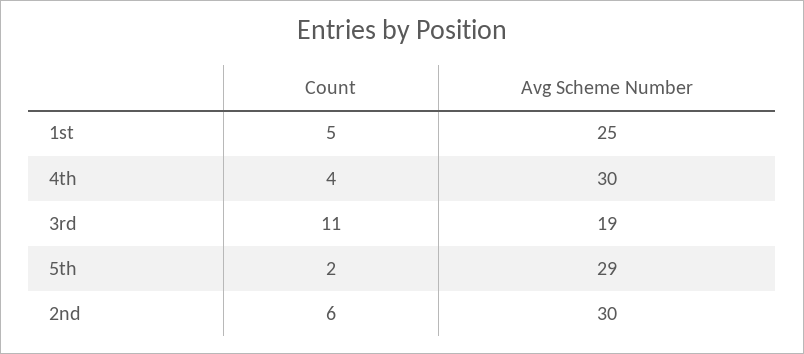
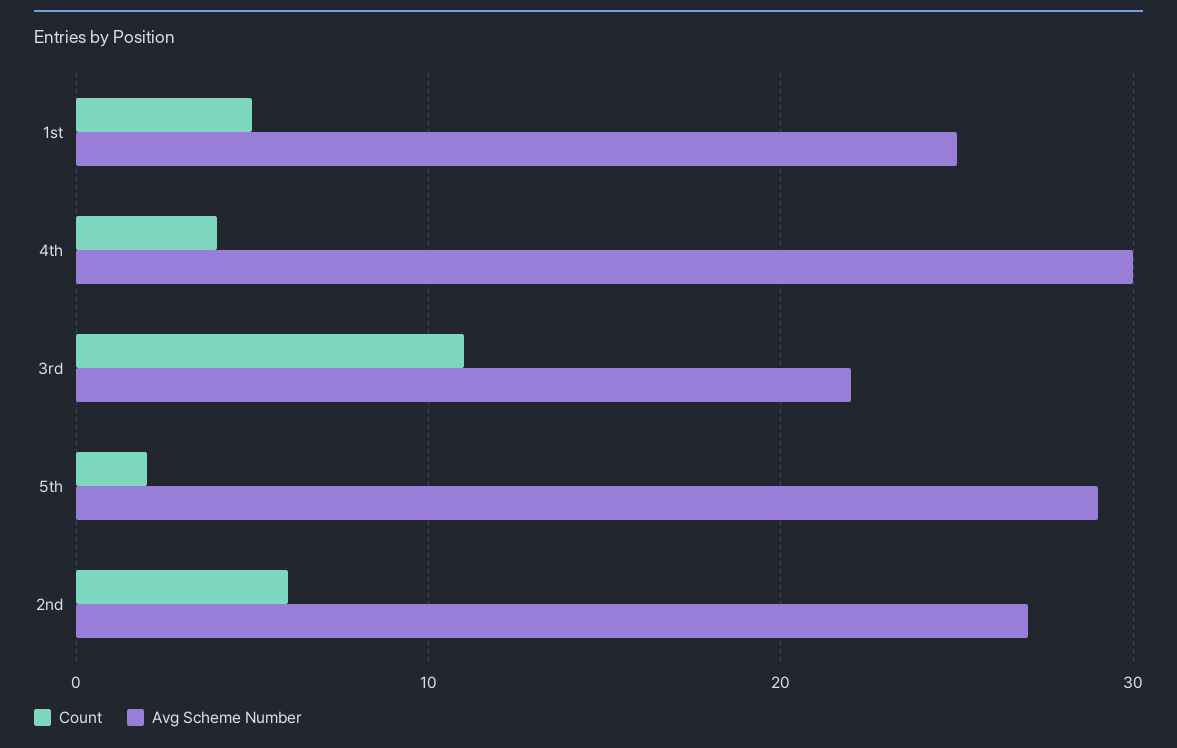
  {
    "Count": {
      "1st": 5,
      "4th": 4,
      "3rd": 11,
      "5th": 2,
      "2nd": 6
    },
    "Avg Scheme Number": {
      "1st": 25,
      "4th": 30,
-     "3rd": 19,
+     "3rd": 22,
      "5th": 29,
-     "2nd": 30
+     "2nd": 27
    }
  }

